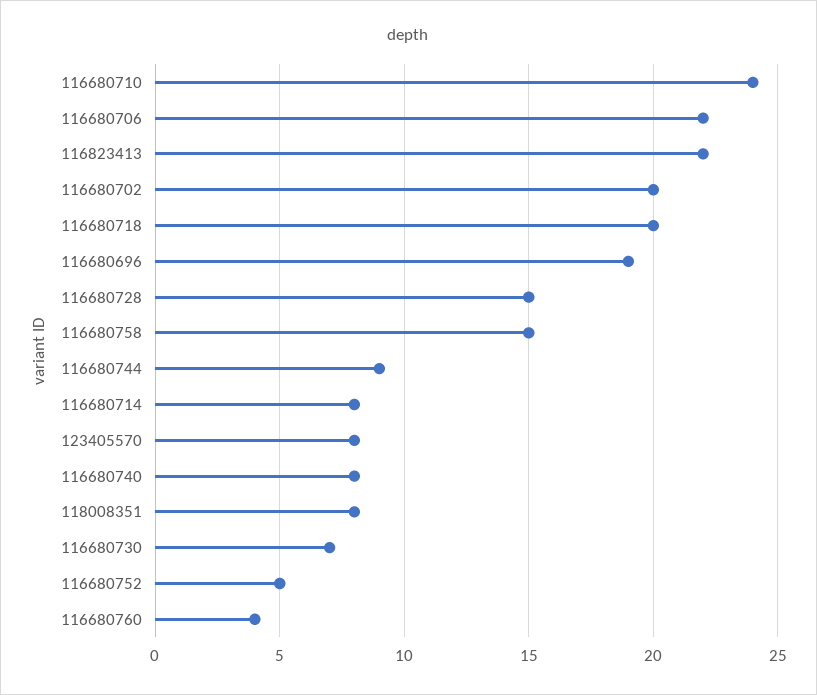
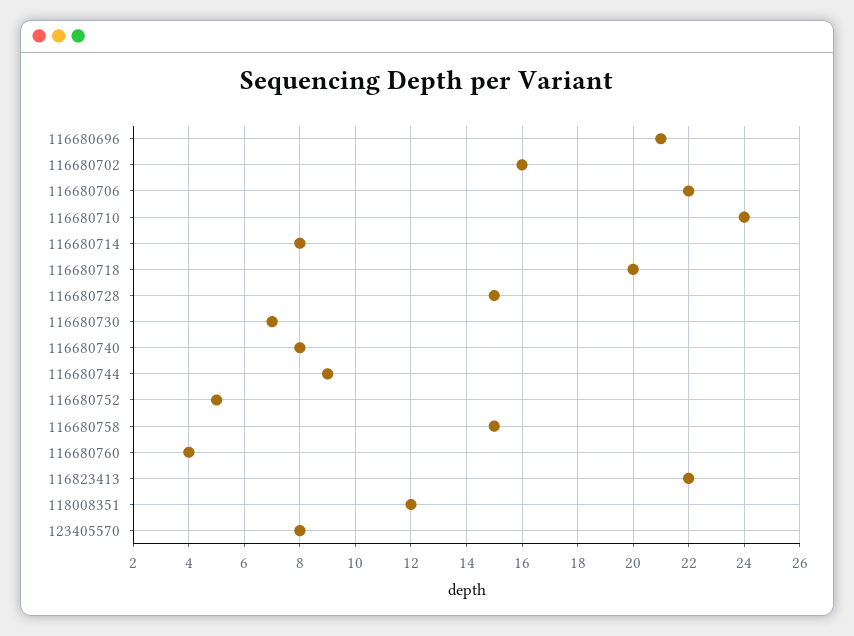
  {
    "116680710": 24,
    "116680706": 22,
    "116823413": 22,
-   "116680702": 20,
+   "116680702": 16,
    "116680718": 20,
-   "116680696": 19,
+   "116680696": 21,
    "116680728": 15,
    "116680758": 15,
    "116680744": 9,
    "116680714": 8,
    "123405570": 8,
    "116680740": 8,
-   "118008351": 8,
+   "118008351": 12,
    "116680730": 7,
    "116680752": 5,
    "116680760": 4
  }

